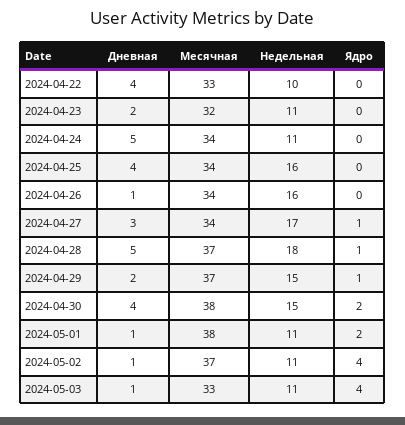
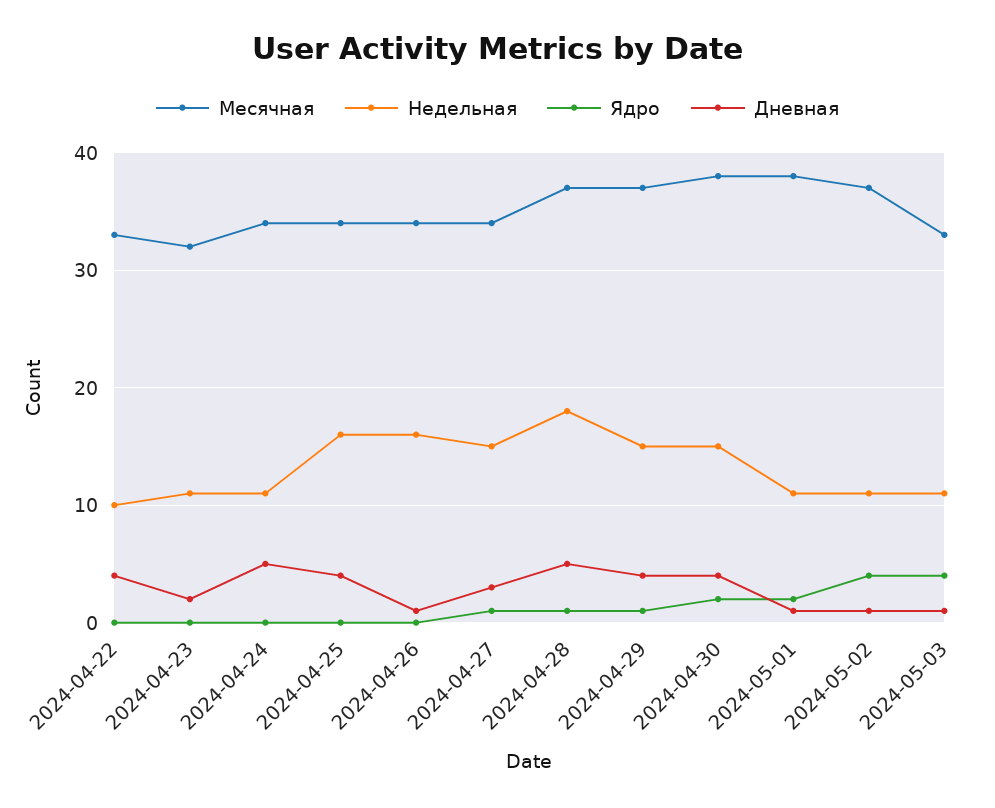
  {
    "Дневная": {
      "2024-04-22": 4,
      "2024-04-23": 2,
      "2024-04-24": 5,
      "2024-04-25": 4,
      "2024-04-26": 1,
      "2024-04-27": 3,
      "2024-04-28": 5,
-     "2024-04-29": 2,
+     "2024-04-29": 4,
      "2024-04-30": 4,
      "2024-05-01": 1,
      "2024-05-02": 1,
      "2024-05-03": 1
    },
    "Месячная": {
      "2024-04-22": 33,
      "2024-04-23": 32,
      "2024-04-24": 34,
      "2024-04-25": 34,
      "2024-04-26": 34,
      "2024-04-27": 34,
      "2024-04-28": 37,
      "2024-04-29": 37,
      "2024-04-30": 38,
      "2024-05-01": 38,
      "2024-05-02": 37,
      "2024-05-03": 33
    },
    "Недельная": {
      "2024-04-22": 10,
      "2024-04-23": 11,
      "2024-04-24": 11,
      "2024-04-25": 16,
      "2024-04-26": 16,
-     "2024-04-27": 17,
+     "2024-04-27": 15,
      "2024-04-28": 18,
      "2024-04-29": 15,
      "2024-04-30": 15,
      "2024-05-01": 11,
      "2024-05-02": 11,
      "2024-05-03": 11
    },
    "Ядро": {
      "2024-04-22": 0,
      "2024-04-23": 0,
      "2024-04-24": 0,
      "2024-04-25": 0,
      "2024-04-26": 0,
      "2024-04-27": 1,
      "2024-04-28": 1,
      "2024-04-29": 1,
      "2024-04-30": 2,
      "2024-05-01": 2,
      "2024-05-02": 4,
      "2024-05-03": 4
    }
  }

